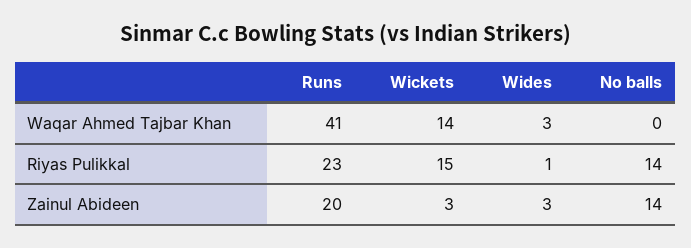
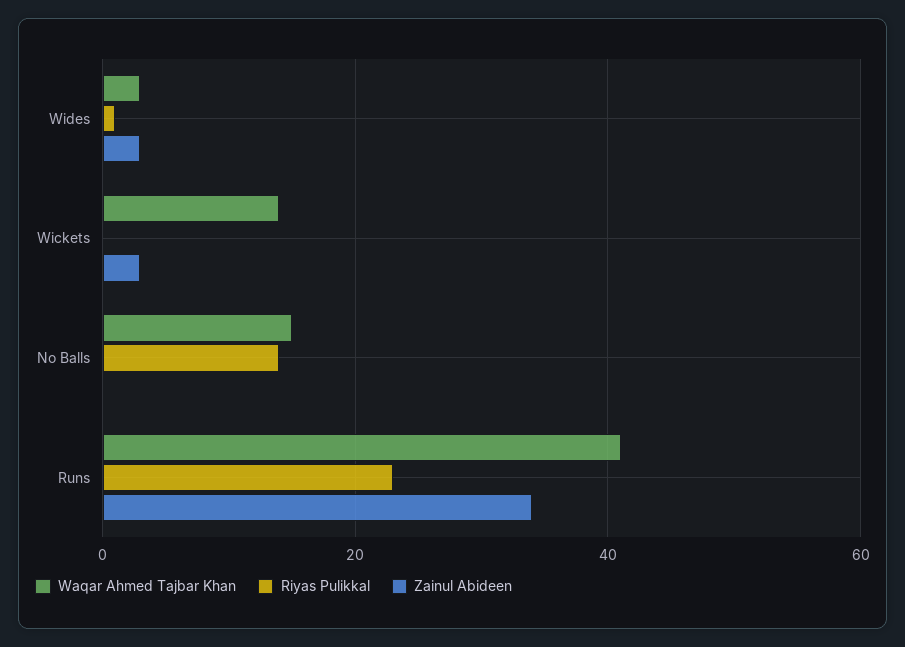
  {
    "Waqar Ahmed Tajbar Khan": {
      "Runs": 41,
      "Wickets": 14,
      "Wides": 3,
-     "No balls": 0
+     "No balls": 15
    },
    "Riyas Pulikkal": {
      "Runs": 23,
-     "Wickets": 15,
+     "Wickets": 0,
      "Wides": 1,
      "No balls": 14
    },
    "Zainul Abideen": {
-     "Runs": 20,
+     "Runs": 35,
      "Wickets": 3,
      "Wides": 3,
-     "No balls": 14
+     "No balls": 0
    }
  }

